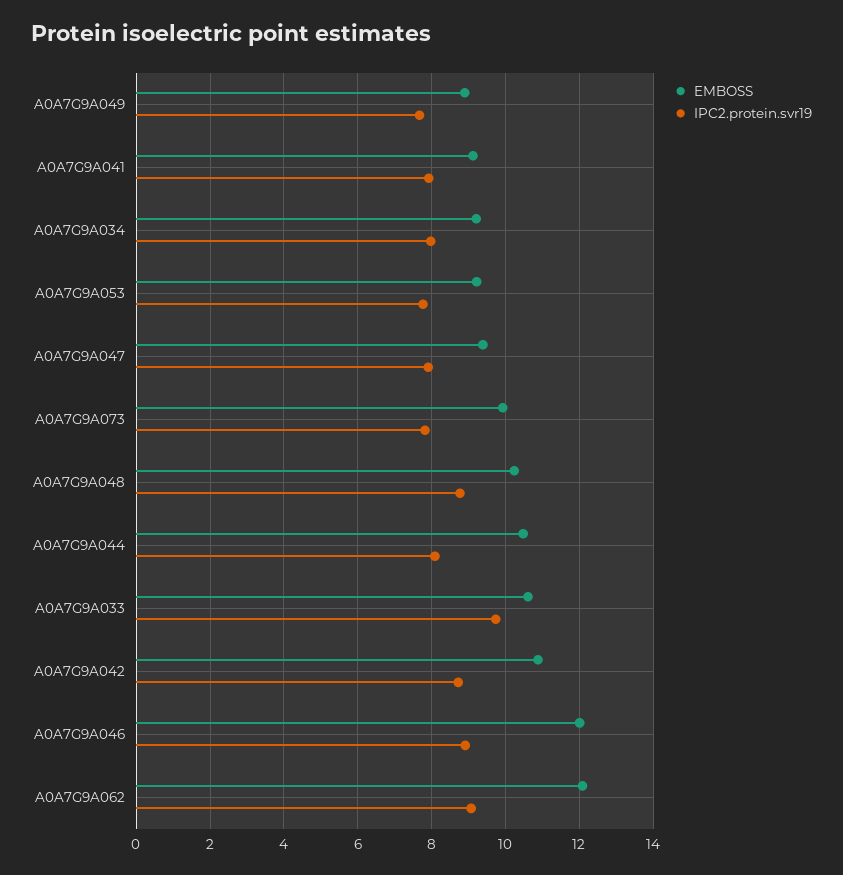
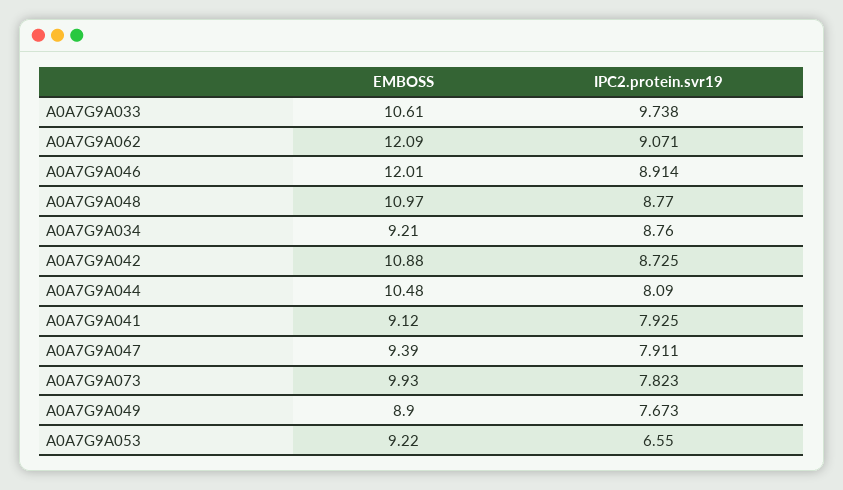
  {
    "EMBOSS": {
      "A0A7G9A049": 8.9,
      "A0A7G9A041": 9.12,
      "A0A7G9A034": 9.21,
      "A0A7G9A053": 9.22,
      "A0A7G9A047": 9.39,
      "A0A7G9A073": 9.93,
-     "A0A7G9A048": 10.2,
+     "A0A7G9A048": 10.97,
      "A0A7G9A044": 10.48,
      "A0A7G9A033": 10.61,
      "A0A7G9A042": 10.88,
      "A0A7G9A046": 12.01,
      "A0A7G9A062": 12.09
    },
    "IPC2.protein.svr19": {
      "A0A7G9A049": 7.673,
      "A0A7G9A041": 7.925,
-     "A0A7G9A034": 8,
+     "A0A7G9A034": 8.76,
-     "A0A7G9A053": 7.8,
+     "A0A7G9A053": 6.55,
      "A0A7G9A047": 7.911,
      "A0A7G9A073": 7.823,
      "A0A7G9A048": 8.77,
      "A0A7G9A044": 8.09,
      "A0A7G9A033": 9.738,
      "A0A7G9A042": 8.725,
      "A0A7G9A046": 8.914,
      "A0A7G9A062": 9.071
    }
  }

